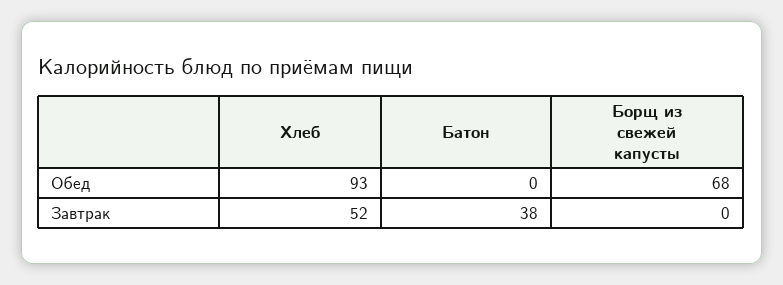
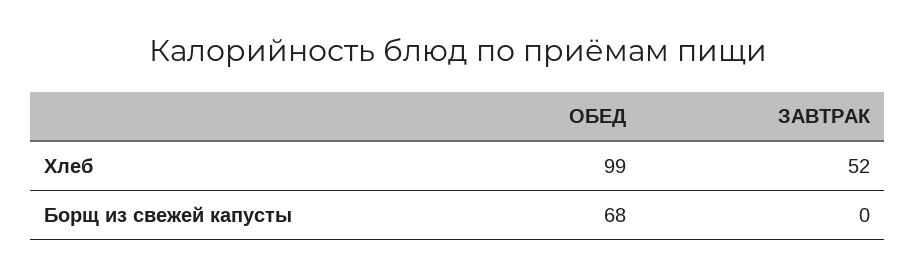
  {
    "Хлеб": {
-     "Обед": 93,
+     "Обед": 99,
      "Завтрак": 52
    },
-   "Батон": {
-     "Обед": 0,
-     "Завтрак": 38
-   },
    "Борщ из свежей капусты": {
      "Обед": 68,
      "Завтрак": 0
    }
  }

